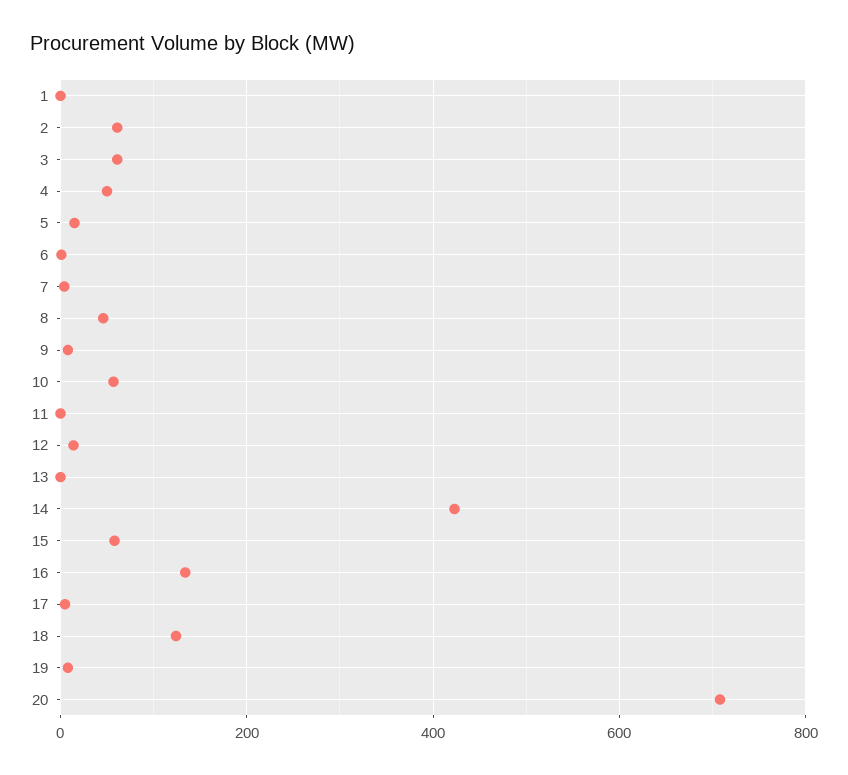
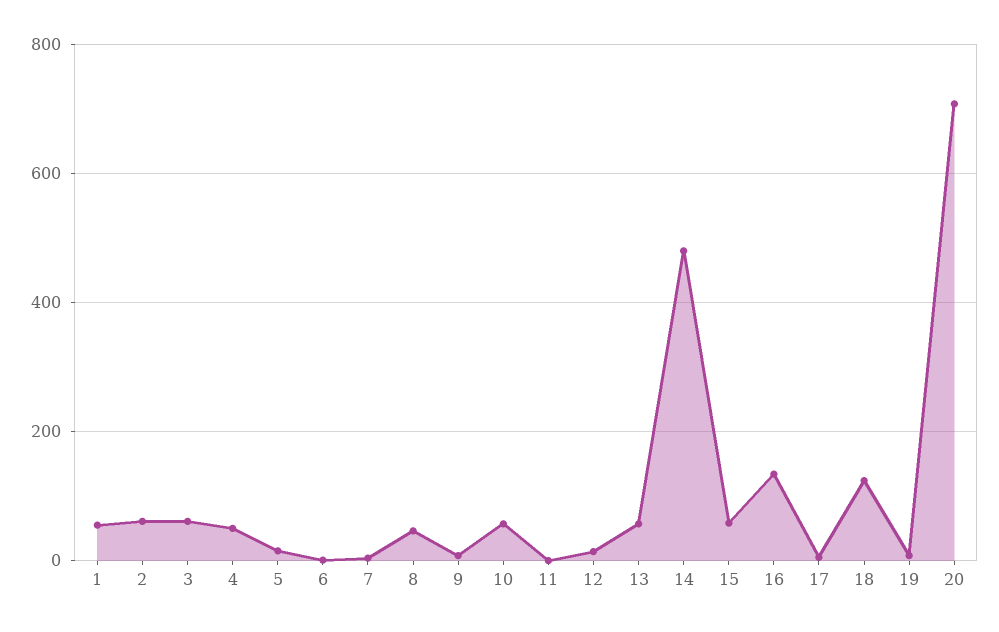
  {
-   "1": 0,
+   "1": 60,
    "2": 60,
    "3": 60,
    "4": 60,
    "5": 20,
    "6": 0,
    "7": 0,
    "8": 40,
    "9": 0,
    "10": 60,
    "11": 0,
    "12": 20,
-   "13": 0,
+   "13": 60,
-   "14": 420,
+   "14": 480,
    "15": 60,
    "16": 140,
    "17": 0,
    "18": 120,
    "19": 0,
    "20": 700
  }

